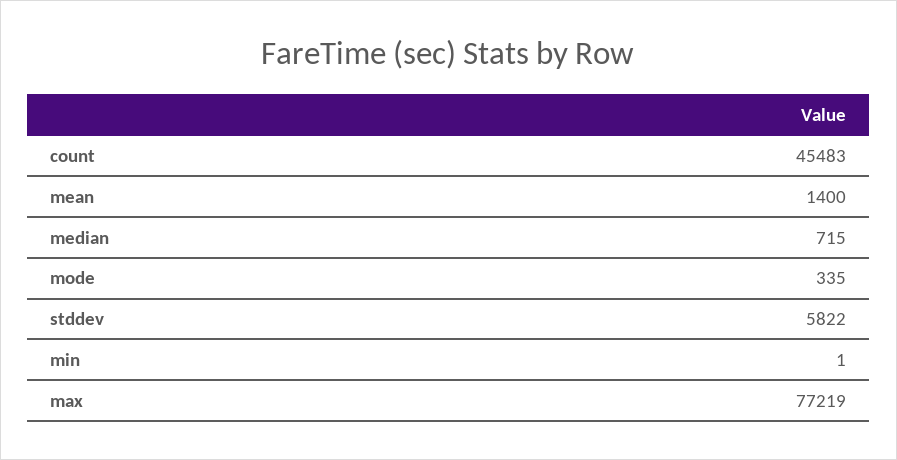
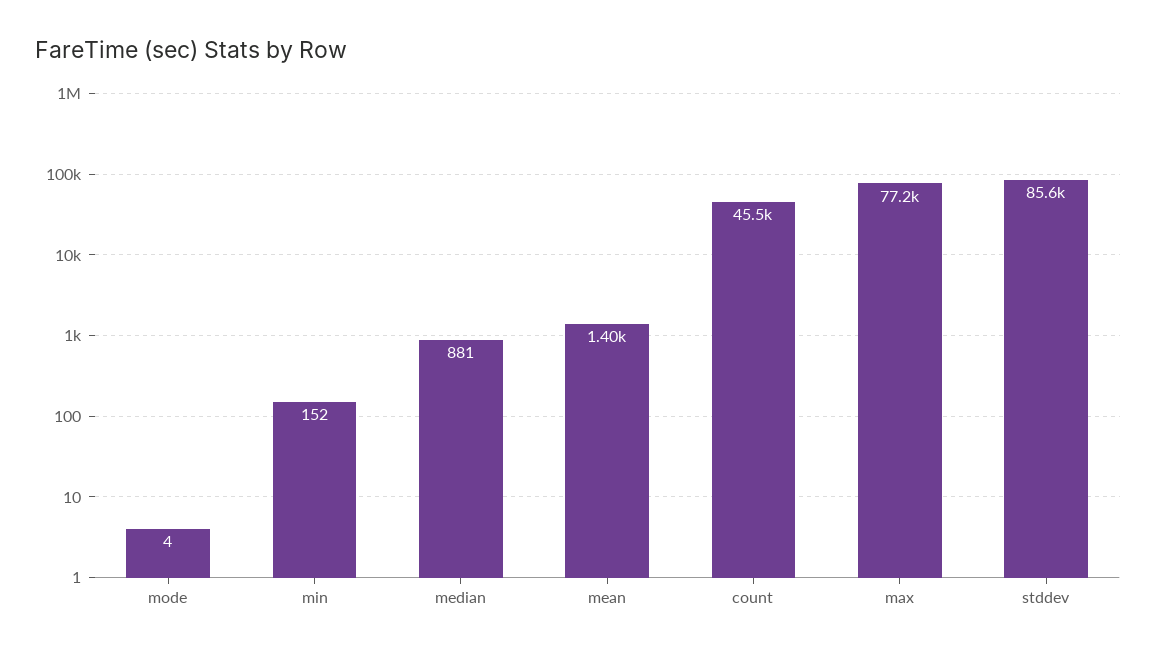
  {
    "count": 45483,
    "mean": 1400,
-   "median": 715,
+   "median": 881,
-   "mode": 335,
+   "mode": 4,
-   "stddev": 5822,
+   "stddev": 85600,
-   "min": 1,
+   "min": 152,
    "max": 77219
  }

